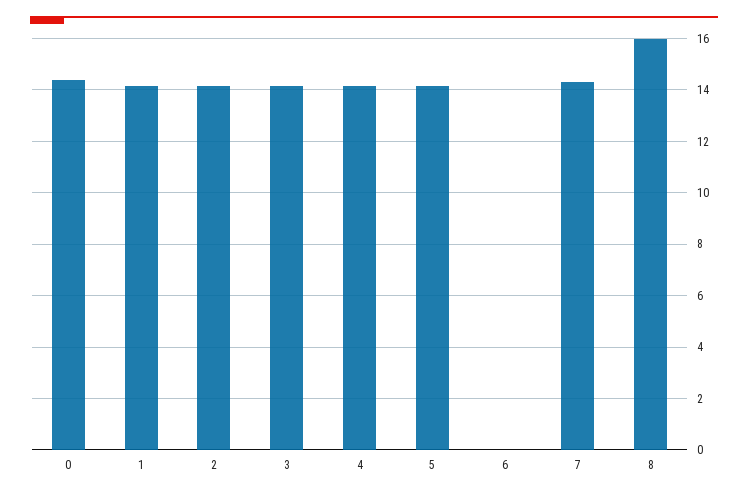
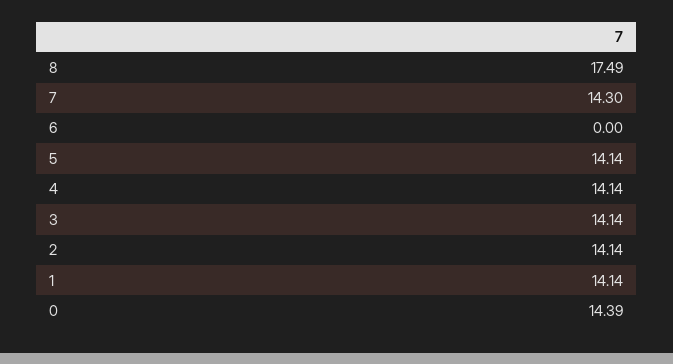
  {
    "0": 14.39,
    "1": 14.14,
    "2": 14.14,
    "3": 14.14,
    "4": 14.14,
    "5": 14.14,
    "6": 0,
    "7": 14.3,
-   "8": 16
+   "8": 17.49
  }

